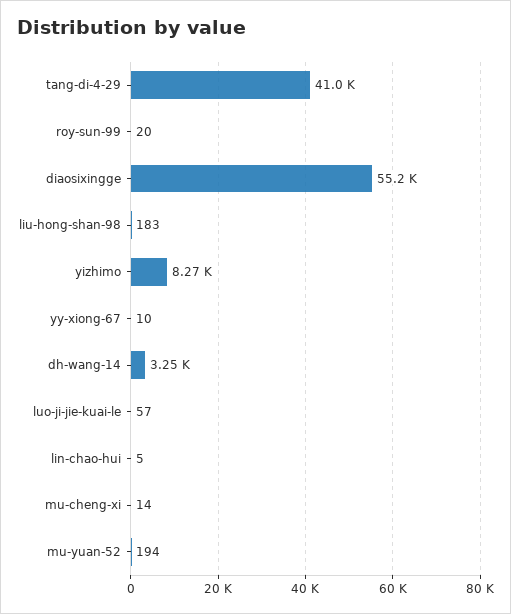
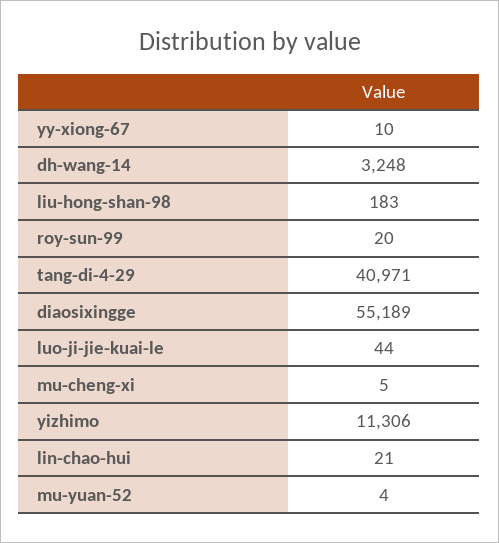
  {
    "tang-di-4-29": 40971,
    "roy-sun-99": 20,
    "diaosixingge": 55189,
    "liu-hong-shan-98": 183,
-   "yizhimo": 8270,
+   "yizhimo": 11306,
    "yy-xiong-67": 10,
    "dh-wang-14": 3248,
-   "luo-ji-jie-kuai-le": 57,
+   "luo-ji-jie-kuai-le": 44,
-   "lin-chao-hui": 5,
+   "lin-chao-hui": 21,
-   "mu-cheng-xi": 14,
+   "mu-cheng-xi": 5,
-   "mu-yuan-52": 194
+   "mu-yuan-52": 4
  }

